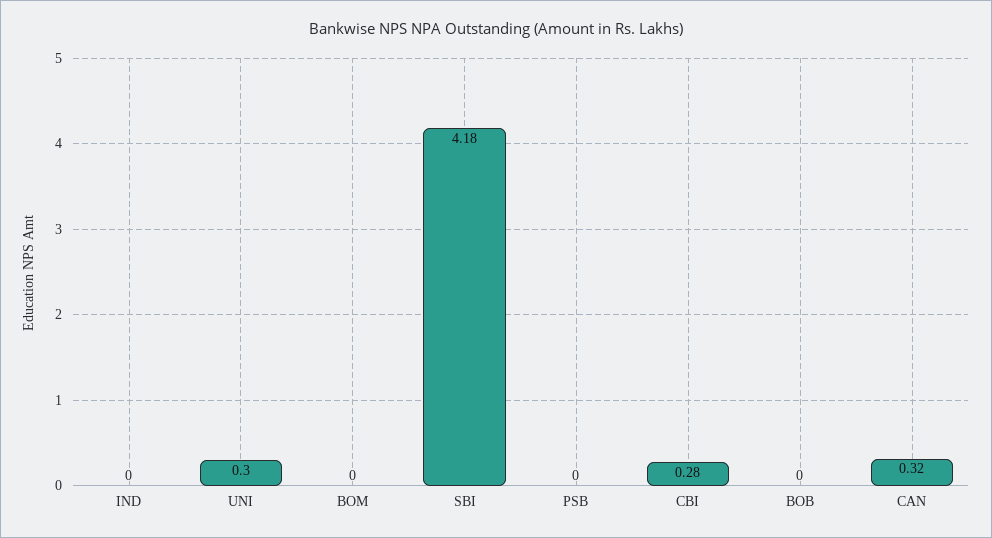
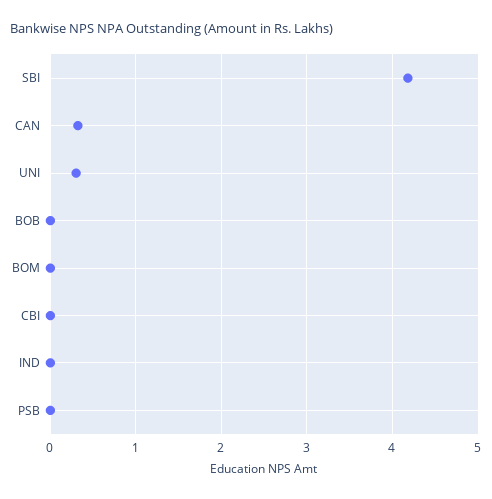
  {
    "IND": 0,
    "UNI": 0.3,
    "BOM": 0,
    "SBI": 4.18,
    "PSB": 0,
-   "CBI": 0.28,
+   "CBI": 0,
    "BOB": 0,
    "CAN": 0.32
  }

